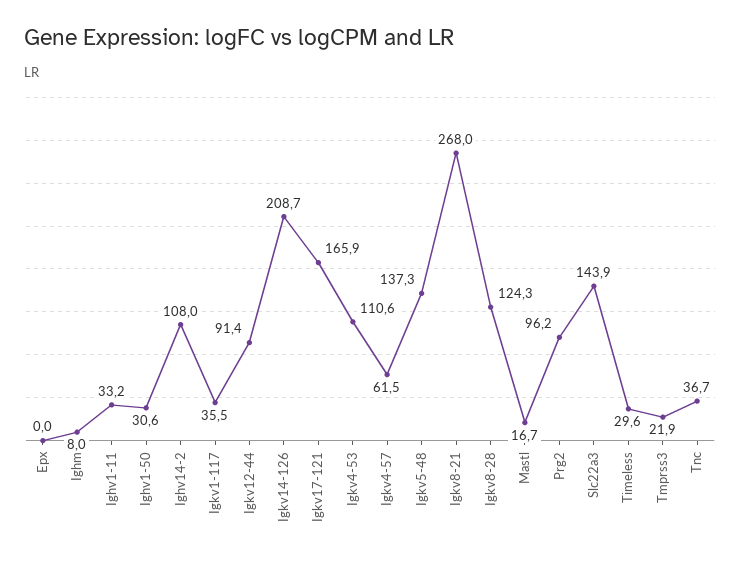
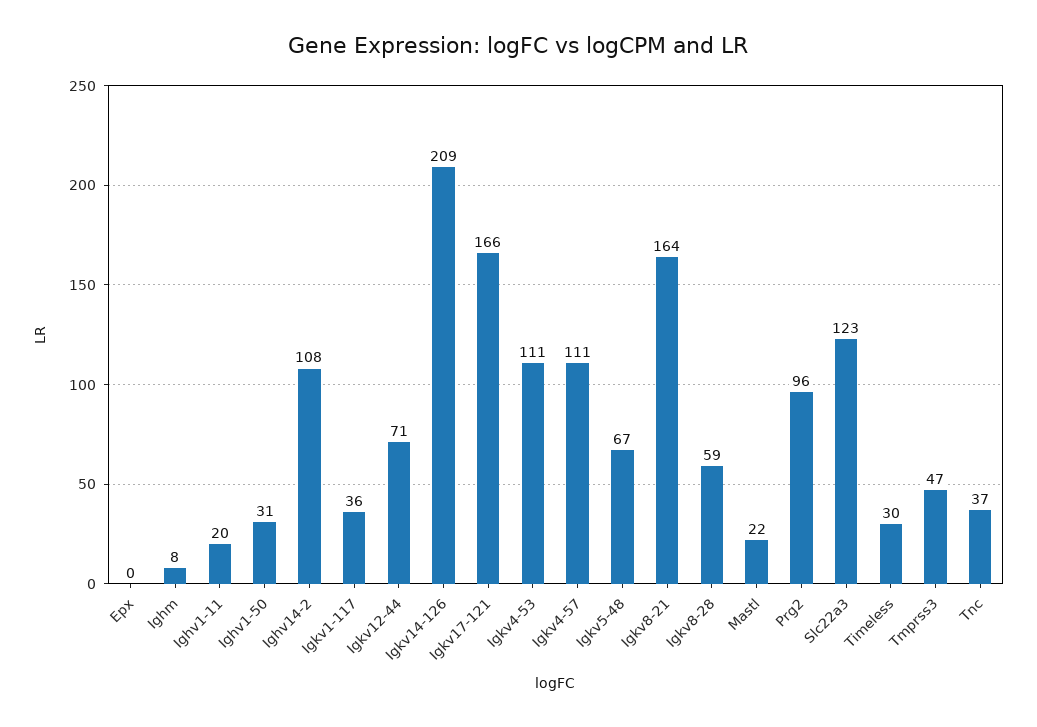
  {
    "Epx": 0,
    "Ighm": 8,
-   "Ighv1-11": 33.2,
+   "Ighv1-11": 20,
    "Ighv1-50": 30.6,
    "Ighv14-2": 108,
    "Igkv1-117": 35.5,
-   "Igkv12-44": 91.4,
+   "Igkv12-44": 71,
    "Igkv14-126": 208.7,
    "Igkv17-121": 165.9,
    "Igkv4-53": 110.6,
-   "Igkv4-57": 61.5,
+   "Igkv4-57": 111,
-   "Igkv5-48": 137.3,
+   "Igkv5-48": 67,
-   "Igkv8-21": 268,
+   "Igkv8-21": 164,
-   "Igkv8-28": 124.3,
+   "Igkv8-28": 59,
-   "Mastl": 16.7,
+   "Mastl": 22,
    "Prg2": 96.2,
-   "Slc22a3": 143.9,
+   "Slc22a3": 123,
    "Timeless": 29.6,
-   "Tmprss3": 21.9,
+   "Tmprss3": 47,
    "Tnc": 36.7
  }

